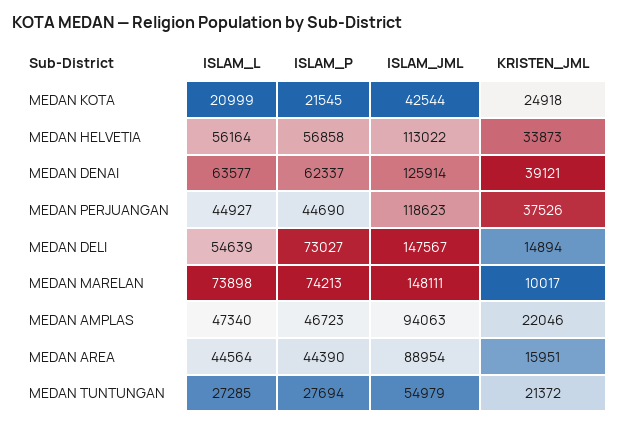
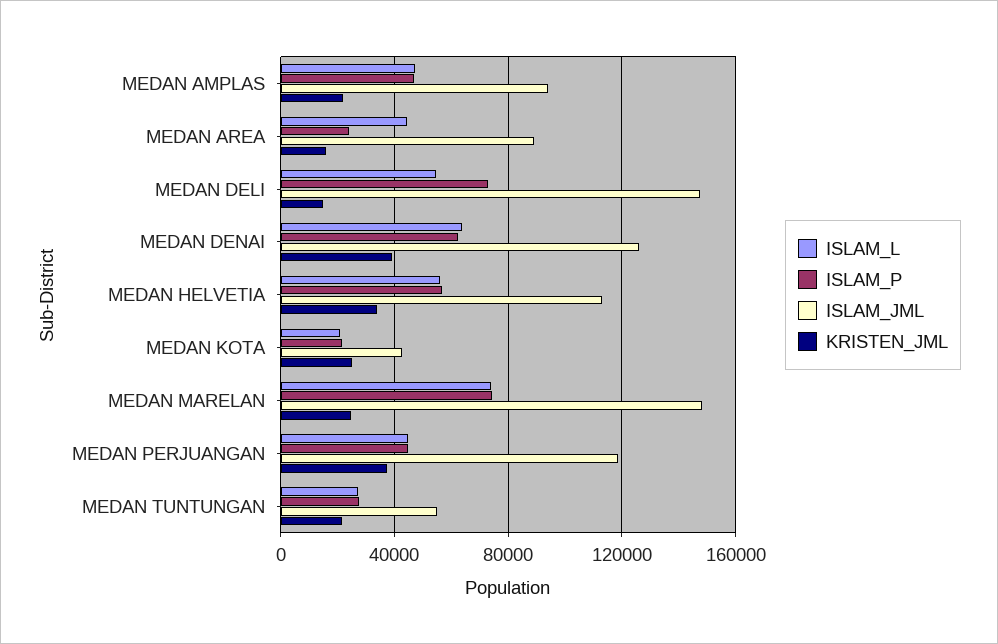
  {
    "ISLAM_L": {
      "MEDAN KOTA": 20999,
      "MEDAN HELVETIA": 56164,
      "MEDAN DENAI": 63577,
      "MEDAN PERJUANGAN": 44927,
      "MEDAN DELI": 54639,
      "MEDAN MARELAN": 73898,
      "MEDAN AMPLAS": 47340,
      "MEDAN AREA": 44564,
      "MEDAN TUNTUNGAN": 27285
    },
    "ISLAM_P": {
      "MEDAN KOTA": 21545,
      "MEDAN HELVETIA": 56858,
      "MEDAN DENAI": 62337,
      "MEDAN PERJUANGAN": 44690,
      "MEDAN DELI": 73027,
      "MEDAN MARELAN": 74213,
      "MEDAN AMPLAS": 46723,
-     "MEDAN AREA": 44390,
+     "MEDAN AREA": 25000,
      "MEDAN TUNTUNGAN": 27694
    },
    "ISLAM_JML": {
      "MEDAN KOTA": 42544,
      "MEDAN HELVETIA": 113022,
      "MEDAN DENAI": 125914,
      "MEDAN PERJUANGAN": 118623,
      "MEDAN DELI": 147567,
      "MEDAN MARELAN": 148111,
      "MEDAN AMPLAS": 94063,
      "MEDAN AREA": 88954,
      "MEDAN TUNTUNGAN": 54979
    },
    "KRISTEN_JML": {
      "MEDAN KOTA": 24918,
      "MEDAN HELVETIA": 33873,
      "MEDAN DENAI": 39121,
      "MEDAN PERJUANGAN": 37526,
      "MEDAN DELI": 14894,
-     "MEDAN MARELAN": 10017,
+     "MEDAN MARELAN": 25000,
      "MEDAN AMPLAS": 22046,
      "MEDAN AREA": 15951,
      "MEDAN TUNTUNGAN": 21372
    }
  }

